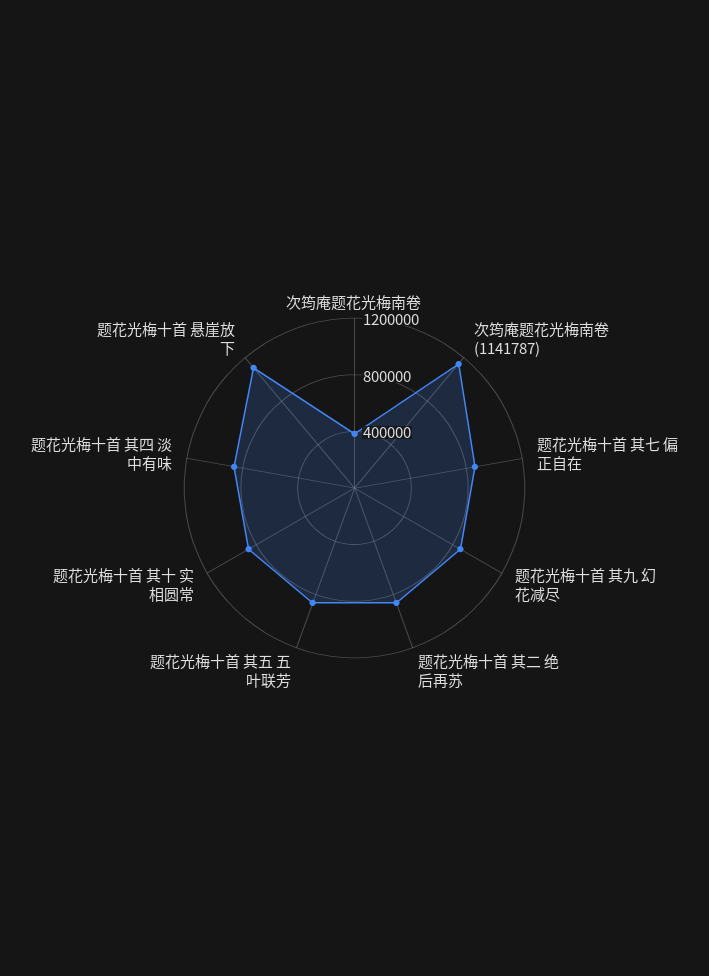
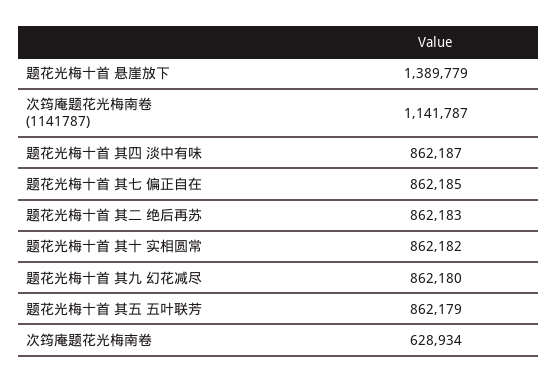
  {
-   "次筠庵题花光梅南卷": 400000,
+   "次筠庵题花光梅南卷": 628934,
    "次筠庵题花光梅南卷 (1141787)": 1141787,
    "题花光梅十首 其七 偏正自在": 862185,
    "题花光梅十首 其九 幻花减尽": 862180,
    "题花光梅十首 其二 绝后再苏": 862183,
    "题花光梅十首 其五 五叶联芳": 862179,
    "题花光梅十首 其十 实相圆常": 862182,
    "题花光梅十首 其四 淡中有味": 862187,
-   "题花光梅十首 悬崖放下": 1100000
+   "题花光梅十首 悬崖放下": 1389779
  }

